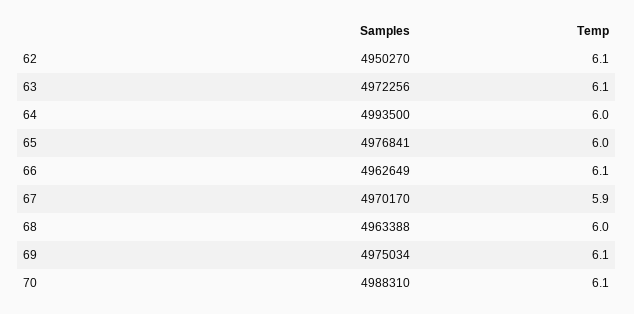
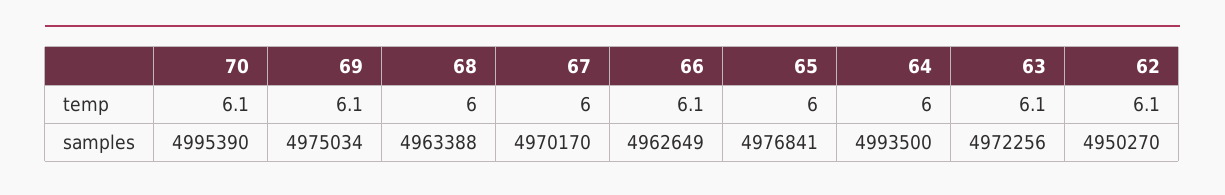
  {
    "Samples": {
      "62": 4950270,
      "63": 4972256,
      "64": 4993500,
      "65": 4976841,
      "66": 4962649,
      "67": 4970170,
      "68": 4963388,
      "69": 4975034,
-     "70": 4988310
+     "70": 4995390
    },
    "Temp": {
      "62": 6.1,
      "63": 6.1,
      "64": 6,
      "65": 6,
      "66": 6.1,
-     "67": 5.9,
+     "67": 6,
      "68": 6,
      "69": 6.1,
      "70": 6.1
    }
  }

